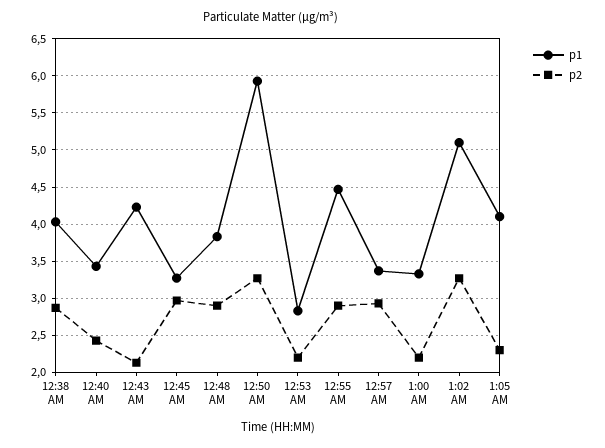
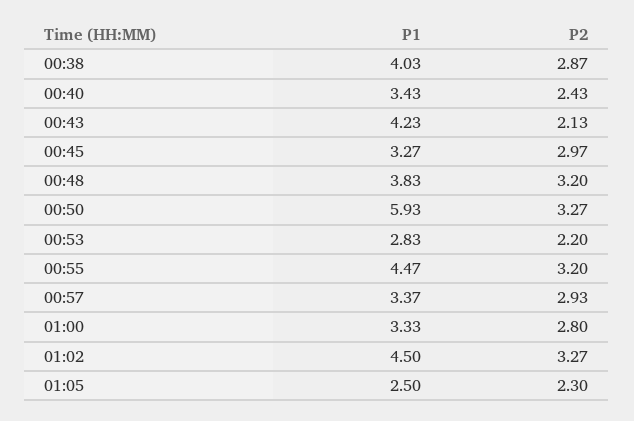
  {
    "p1": {
      "12:38 AM": 4.03,
      "12:40 AM": 3.43,
      "12:43 AM": 4.23,
      "12:45 AM": 3.27,
      "12:48 AM": 3.83,
      "12:50 AM": 5.93,
      "12:53 AM": 2.83,
      "12:55 AM": 4.47,
      "12:57 AM": 3.37,
      "1:00 AM": 3.33,
-     "1:02 AM": 5.1,
+     "1:02 AM": 4.5,
-     "1:05 AM": 4.1
+     "1:05 AM": 2.5
    },
    "p2": {
      "12:38 AM": 2.87,
      "12:40 AM": 2.43,
      "12:43 AM": 2.13,
      "12:45 AM": 2.97,
-     "12:48 AM": 2.9,
+     "12:48 AM": 3.2,
      "12:50 AM": 3.27,
      "12:53 AM": 2.2,
-     "12:55 AM": 2.9,
+     "12:55 AM": 3.2,
      "12:57 AM": 2.93,
-     "1:00 AM": 2.2,
+     "1:00 AM": 2.8,
      "1:02 AM": 3.27,
      "1:05 AM": 2.3
    }
  }

